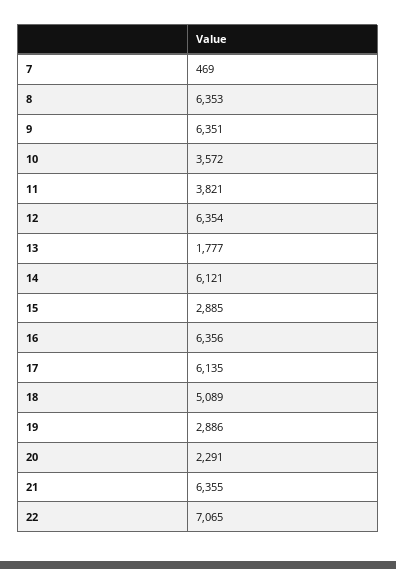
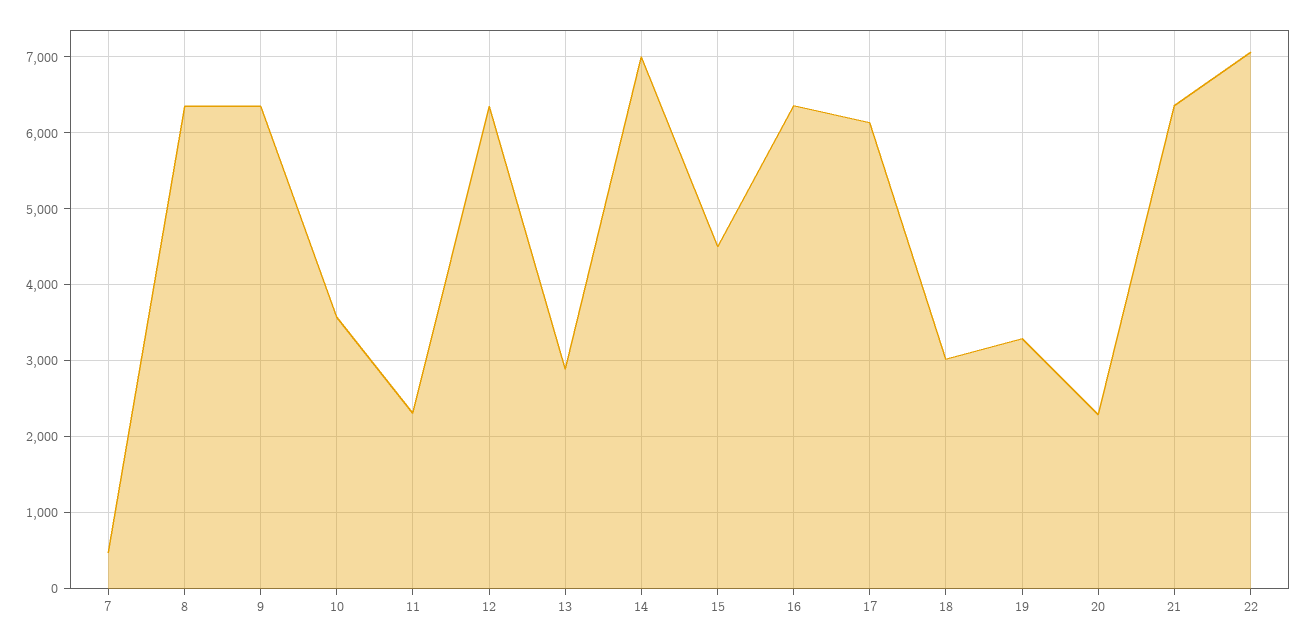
  {
    "7": 469,
    "8": 6353,
    "9": 6351,
    "10": 3572,
-   "11": 3821,
+   "11": 2300,
    "12": 6354,
-   "13": 1777,
+   "13": 2900,
-   "14": 6121,
+   "14": 7000,
-   "15": 2885,
+   "15": 4500,
    "16": 6356,
    "17": 6135,
-   "18": 5089,
+   "18": 3000,
-   "19": 2886,
+   "19": 3300,
    "20": 2291,
    "21": 6355,
    "22": 7065
  }

